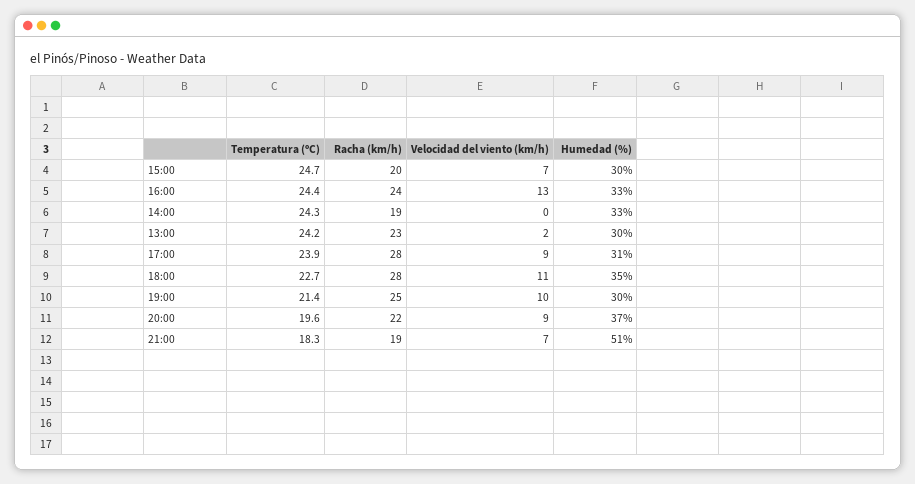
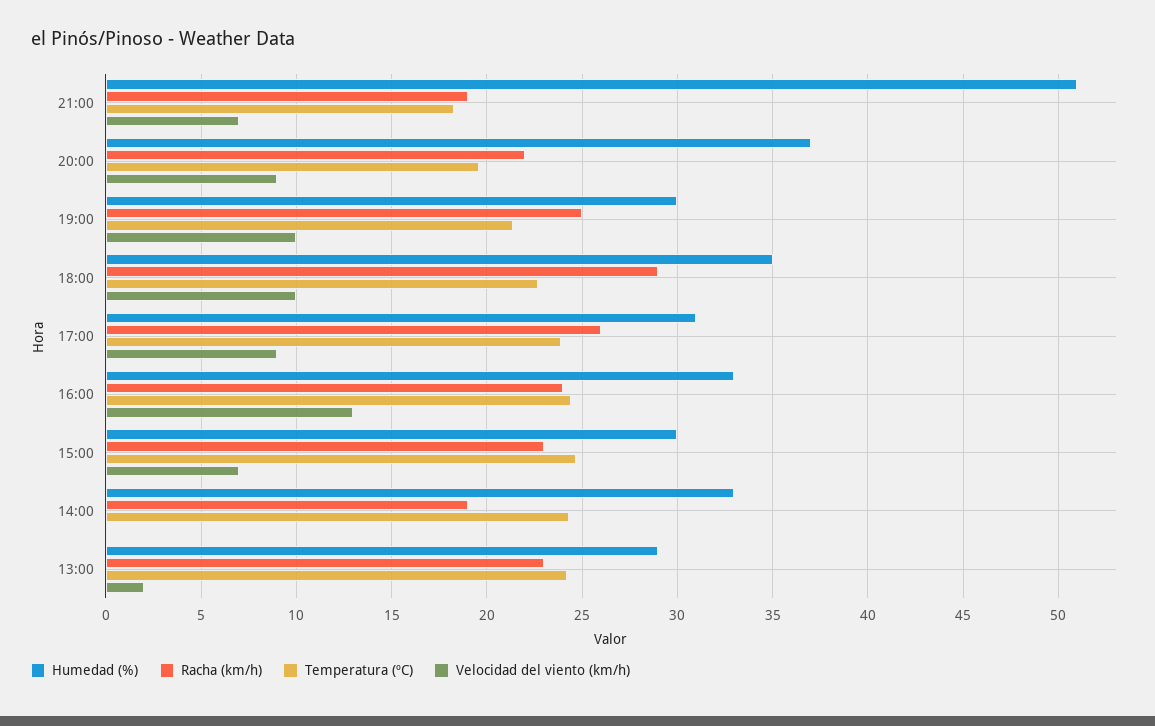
  {
    "Temperatura (ºC)": {
      "15:00": 24.7,
      "16:00": 24.4,
      "14:00": 24.3,
      "13:00": 24.2,
      "17:00": 23.9,
      "18:00": 22.7,
      "19:00": 21.4,
      "20:00": 19.6,
      "21:00": 18.3
    },
    "Racha (km/h)": {
-     "15:00": 20,
+     "15:00": 23,
      "16:00": 24,
      "14:00": 19,
      "13:00": 23,
-     "17:00": 28,
+     "17:00": 26,
-     "18:00": 28,
+     "18:00": 29,
      "19:00": 25,
      "20:00": 22,
      "21:00": 19
    },
    "Velocidad del viento (km/h)": {
      "15:00": 7,
      "16:00": 13,
      "14:00": 0,
      "13:00": 2,
      "17:00": 9,
-     "18:00": 11,
+     "18:00": 10,
      "19:00": 10,
      "20:00": 9,
      "21:00": 7
    },
    "Humedad (%)": {
      "15:00": 30,
      "16:00": 33,
      "14:00": 33,
-     "13:00": 30,
+     "13:00": 29,
      "17:00": 31,
      "18:00": 35,
      "19:00": 30,
      "20:00": 37,
      "21:00": 51
    }
  }

